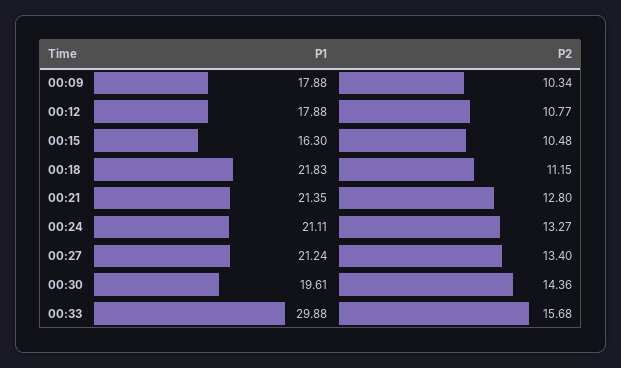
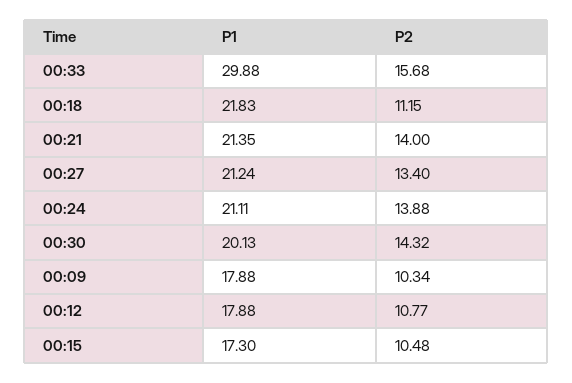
  {
    "P1": {
      "00:09": 17.88,
      "00:12": 17.88,
-     "00:15": 16.3,
+     "00:15": 17.3,
      "00:18": 21.83,
      "00:21": 21.35,
      "00:24": 21.11,
      "00:27": 21.24,
-     "00:30": 19.61,
+     "00:30": 20.13,
      "00:33": 29.88
    },
    "P2": {
      "00:09": 10.34,
      "00:12": 10.77,
      "00:15": 10.48,
      "00:18": 11.15,
-     "00:21": 12.8,
+     "00:21": 14,
-     "00:24": 13.27,
+     "00:24": 13.88,
      "00:27": 13.4,
-     "00:30": 14.36,
+     "00:30": 14.32,
      "00:33": 15.68
    }
  }

